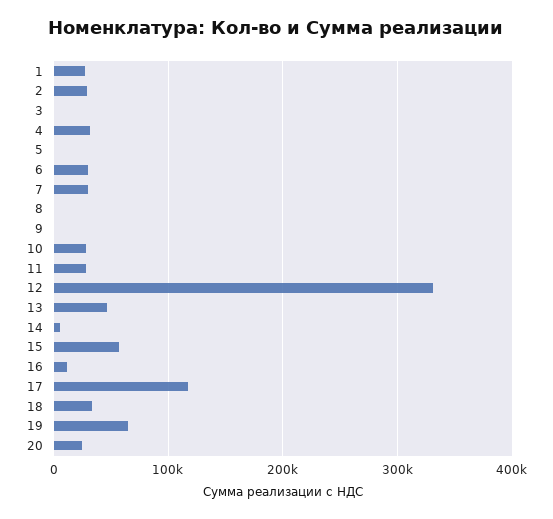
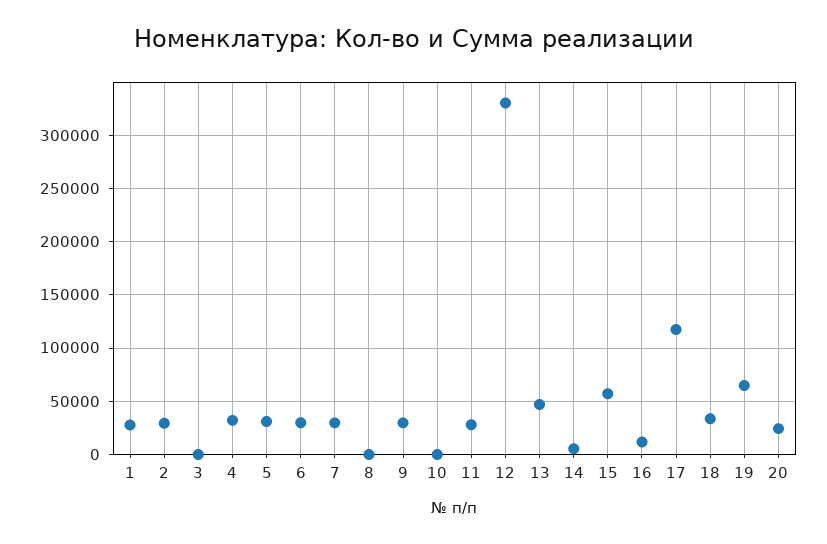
  {
    "1": 30000,
    "2": 30000,
    "3": 0,
    "4": 30000,
-   "5": 0,
+   "5": 30000,
    "6": 30000,
    "7": 30000,
    "8": 0,
-   "9": 0,
+   "9": 30000,
-   "10": 30000,
+   "10": 0,
    "11": 30000,
    "12": 330000,
    "13": 50000,
    "14": 10000,
    "15": 60000,
    "16": 10000,
    "17": 120000,
    "18": 30000,
    "19": 60000,
    "20": 20000
  }

